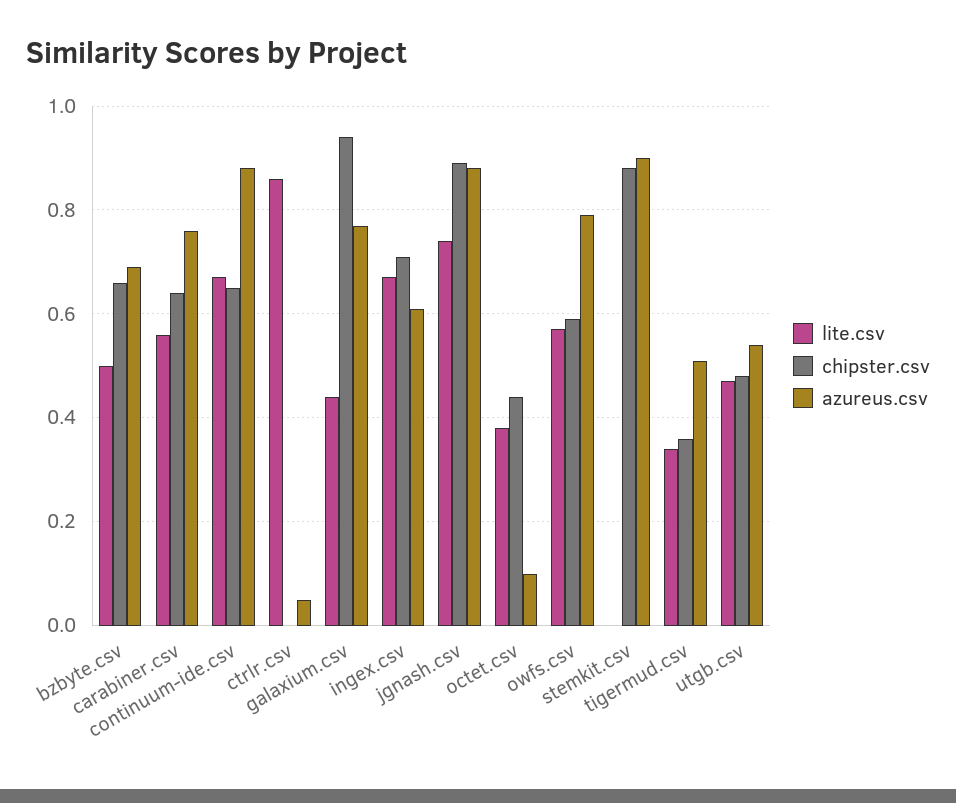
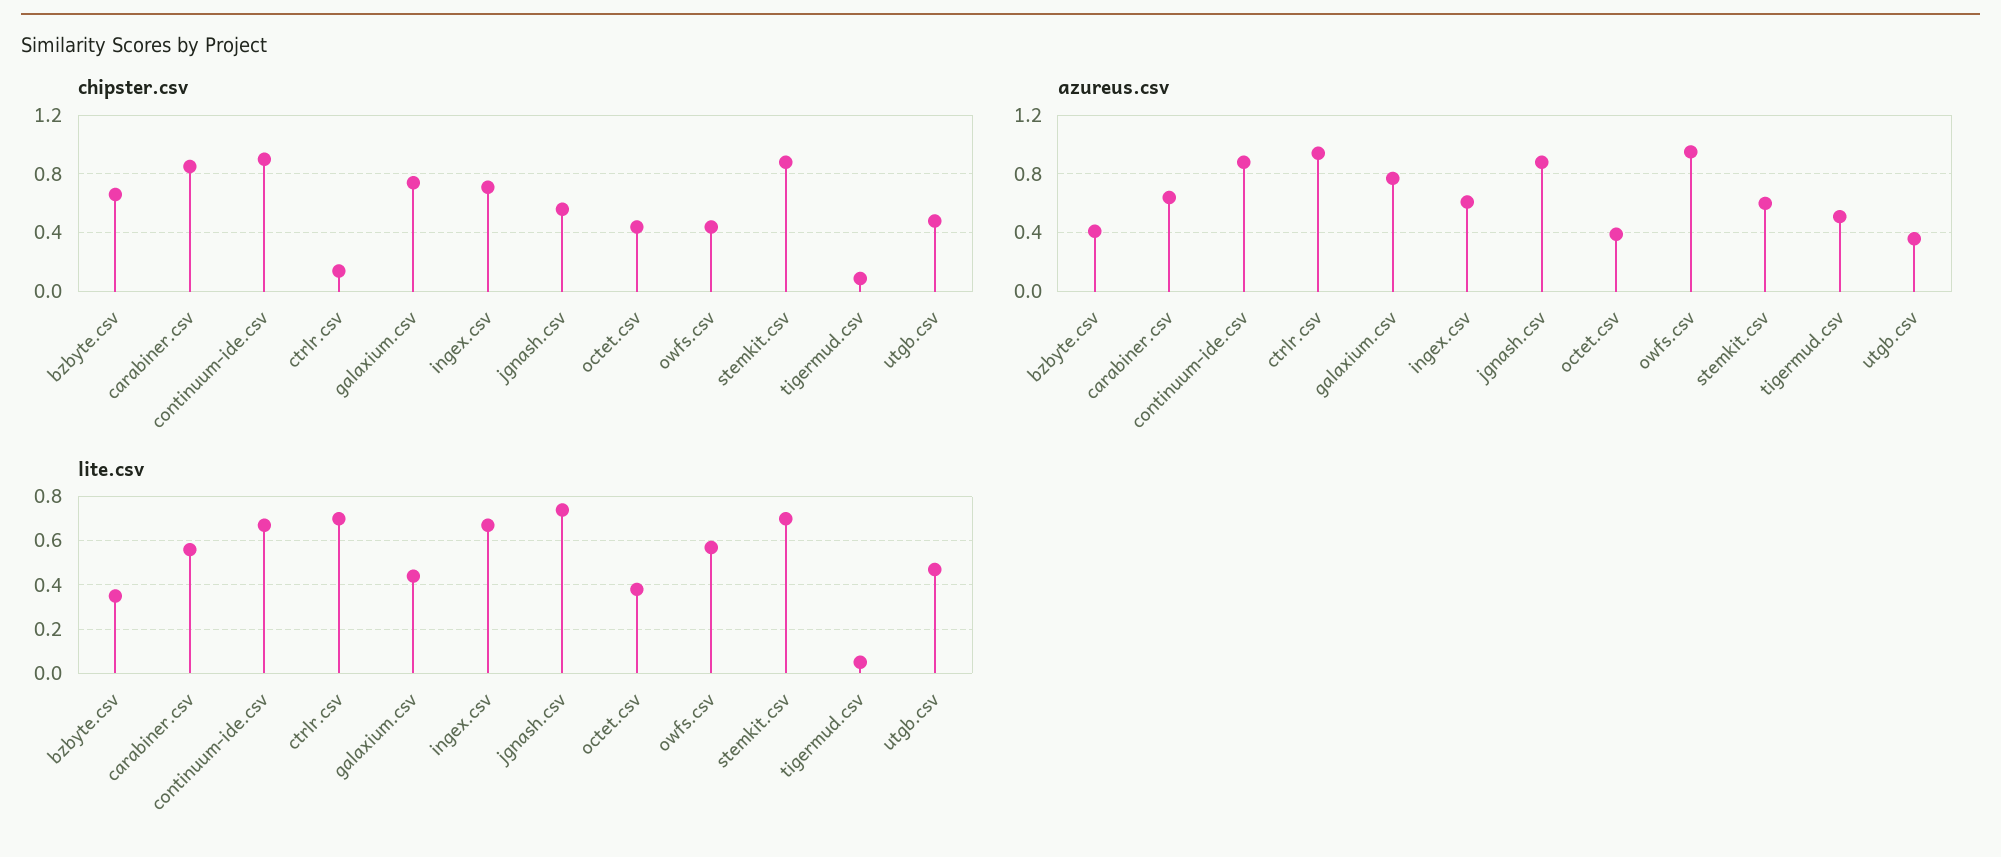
  {
    "lite.csv": {
-     "bzbyte.csv": 0.5,
+     "bzbyte.csv": 0.35,
      "carabiner.csv": 0.55,
      "continuum-ide.csv": 0.65,
-     "ctrlr.csv": 0.85,
+     "ctrlr.csv": 0.7,
      "galaxium.csv": 0.45,
      "ingex.csv": 0.65,
      "jgnash.csv": 0.75,
      "octet.csv": 0.4,
      "owfs.csv": 0.55,
-     "stemkit.csv": 0,
+     "stemkit.csv": 0.7,
-     "tigermud.csv": 0.35,
+     "tigermud.csv": 0.05,
      "utgb.csv": 0.45
    },
    "chipster.csv": {
      "bzbyte.csv": 0.65,
-     "carabiner.csv": 0.65,
+     "carabiner.csv": 0.85,
-     "continuum-ide.csv": 0.65,
+     "continuum-ide.csv": 0.9,
-     "ctrlr.csv": 0,
+     "ctrlr.csv": 0.15,
-     "galaxium.csv": 0.95,
+     "galaxium.csv": 0.75,
      "ingex.csv": 0.7,
-     "jgnash.csv": 0.9,
+     "jgnash.csv": 0.55,
      "octet.csv": 0.45,
-     "owfs.csv": 0.6,
+     "owfs.csv": 0.45,
      "stemkit.csv": 0.9,
-     "tigermud.csv": 0.35,
+     "tigermud.csv": 0.1,
      "utgb.csv": 0.5
    },
    "azureus.csv": {
-     "bzbyte.csv": 0.7,
+     "bzbyte.csv": 0.4,
-     "carabiner.csv": 0.75,
+     "carabiner.csv": 0.65,
      "continuum-ide.csv": 0.9,
-     "ctrlr.csv": 0.05,
+     "ctrlr.csv": 0.95,
      "galaxium.csv": 0.75,
      "ingex.csv": 0.6,
      "jgnash.csv": 0.9,
-     "octet.csv": 0.1,
+     "octet.csv": 0.4,
-     "owfs.csv": 0.8,
+     "owfs.csv": 0.95,
-     "stemkit.csv": 0.9,
+     "stemkit.csv": 0.6,
      "tigermud.csv": 0.5,
-     "utgb.csv": 0.55
+     "utgb.csv": 0.35
    }
  }

